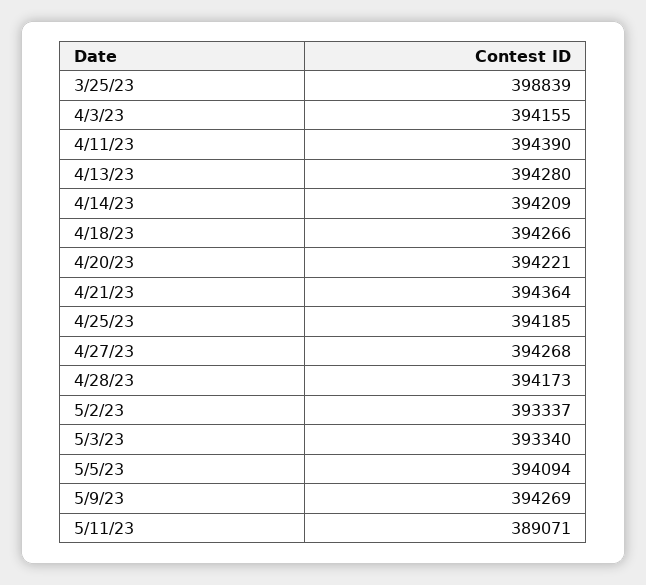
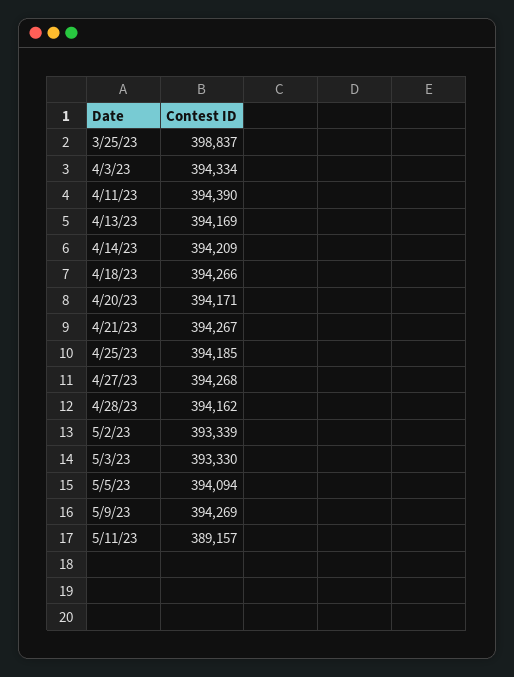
  {
-   "3/25/23": 398839,
+   "3/25/23": 398837,
-   "4/3/23": 394155,
+   "4/3/23": 394334,
    "4/11/23": 394390,
-   "4/13/23": 394280,
+   "4/13/23": 394169,
    "4/14/23": 394209,
    "4/18/23": 394266,
-   "4/20/23": 394221,
+   "4/20/23": 394171,
-   "4/21/23": 394364,
+   "4/21/23": 394267,
    "4/25/23": 394185,
    "4/27/23": 394268,
-   "4/28/23": 394173,
+   "4/28/23": 394162,
-   "5/2/23": 393337,
+   "5/2/23": 393339,
-   "5/3/23": 393340,
+   "5/3/23": 393330,
    "5/5/23": 394094,
    "5/9/23": 394269,
-   "5/11/23": 389071
+   "5/11/23": 389157
  }

